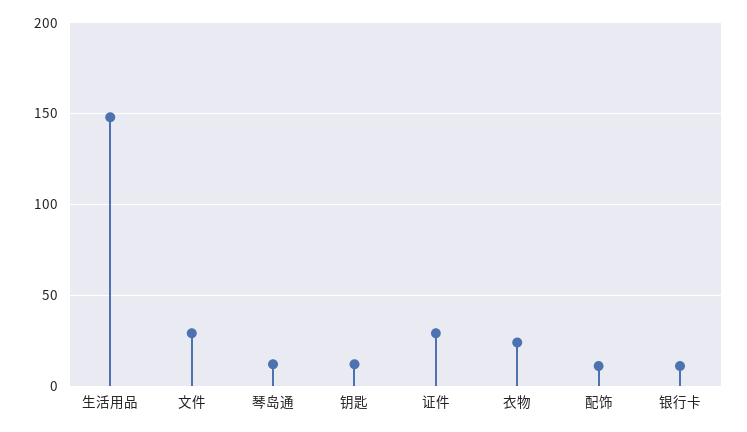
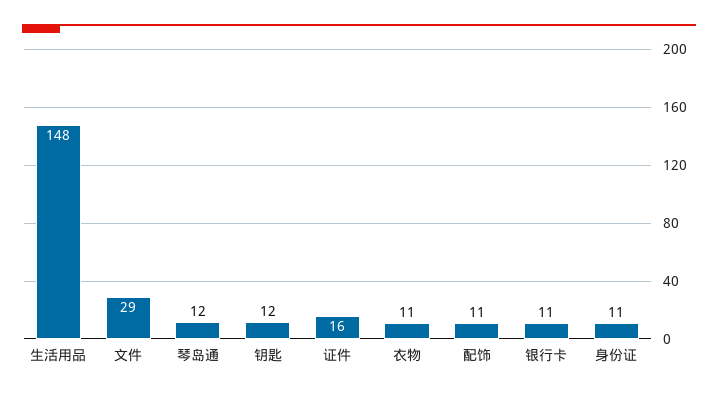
  {
    "生活用品": 148,
    "文件": 29,
    "琴岛通": 12,
    "钥匙": 12,
-   "证件": 30,
+   "证件": 16,
-   "衣物": 25,
+   "衣物": 11,
    "配饰": 11,
-   "银行卡": 11
+   "银行卡": 11,
+   "身份证": 11
  }

